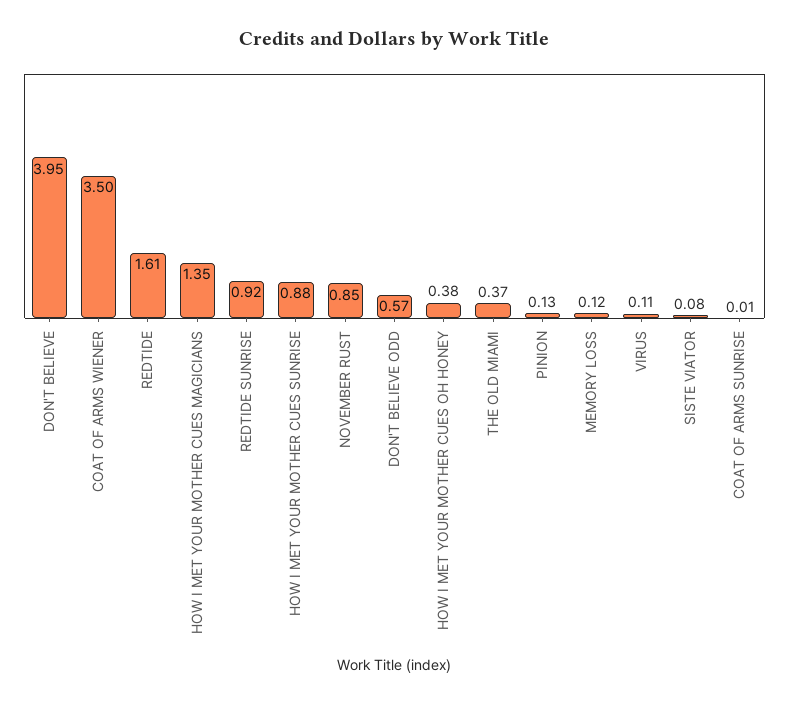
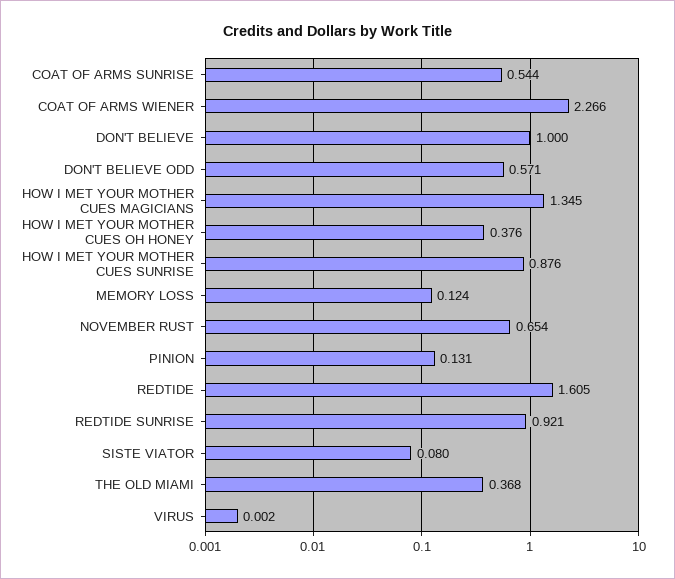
  {
-   "DON'T BELIEVE": 3.95,
+   "DON'T BELIEVE": 1,
-   "COAT OF ARMS WIENER": 3.5,
+   "COAT OF ARMS WIENER": 2.266,
    "REDTIDE": 1.605,
    "HOW I MET YOUR MOTHER CUES MAGICIANS": 1.345,
    "REDTIDE SUNRISE": 0.921,
    "HOW I MET YOUR MOTHER CUES SUNRISE": 0.876,
-   "NOVEMBER RUST": 0.85,
+   "NOVEMBER RUST": 0.654,
    "DON'T BELIEVE ODD": 0.571,
    "HOW I MET YOUR MOTHER CUES OH HONEY": 0.376,
    "THE OLD MIAMI": 0.368,
    "PINION": 0.131,
    "MEMORY LOSS": 0.124,
-   "VIRUS": 0.11,
+   "VIRUS": 0.002,
    "SISTE VIATOR": 0.08,
-   "COAT OF ARMS SUNRISE": 0.01
+   "COAT OF ARMS SUNRISE": 0.544
  }

